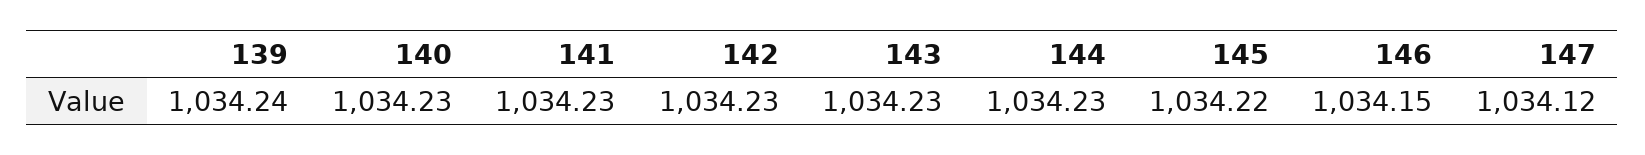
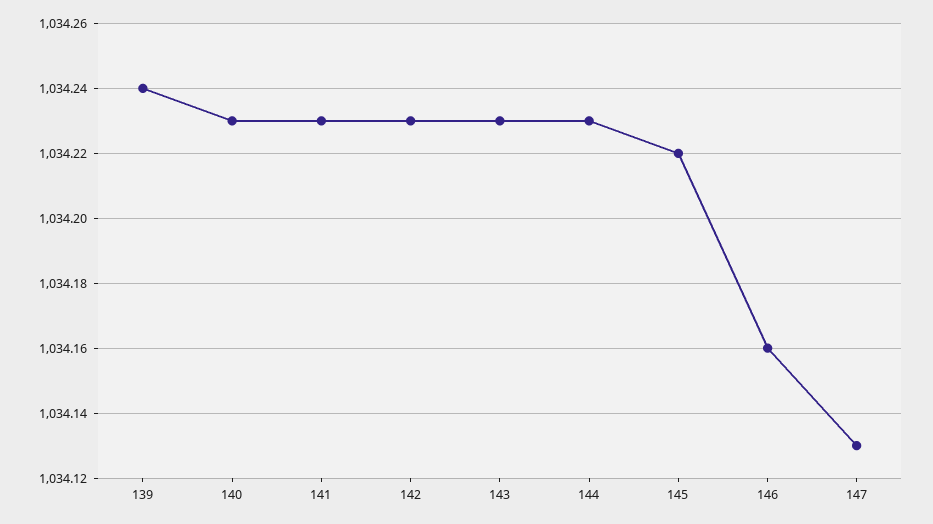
  {
    "139": 1034.24,
    "140": 1034.23,
    "141": 1034.23,
    "142": 1034.23,
    "143": 1034.23,
    "144": 1034.23,
    "145": 1034.22,
-   "146": 1034.15,
+   "146": 1034.16,
-   "147": 1034.12
+   "147": 1034.13
  }

